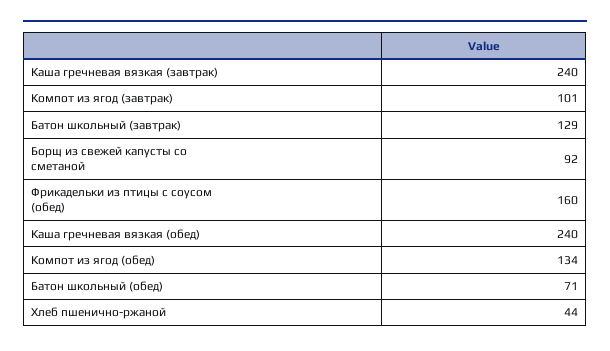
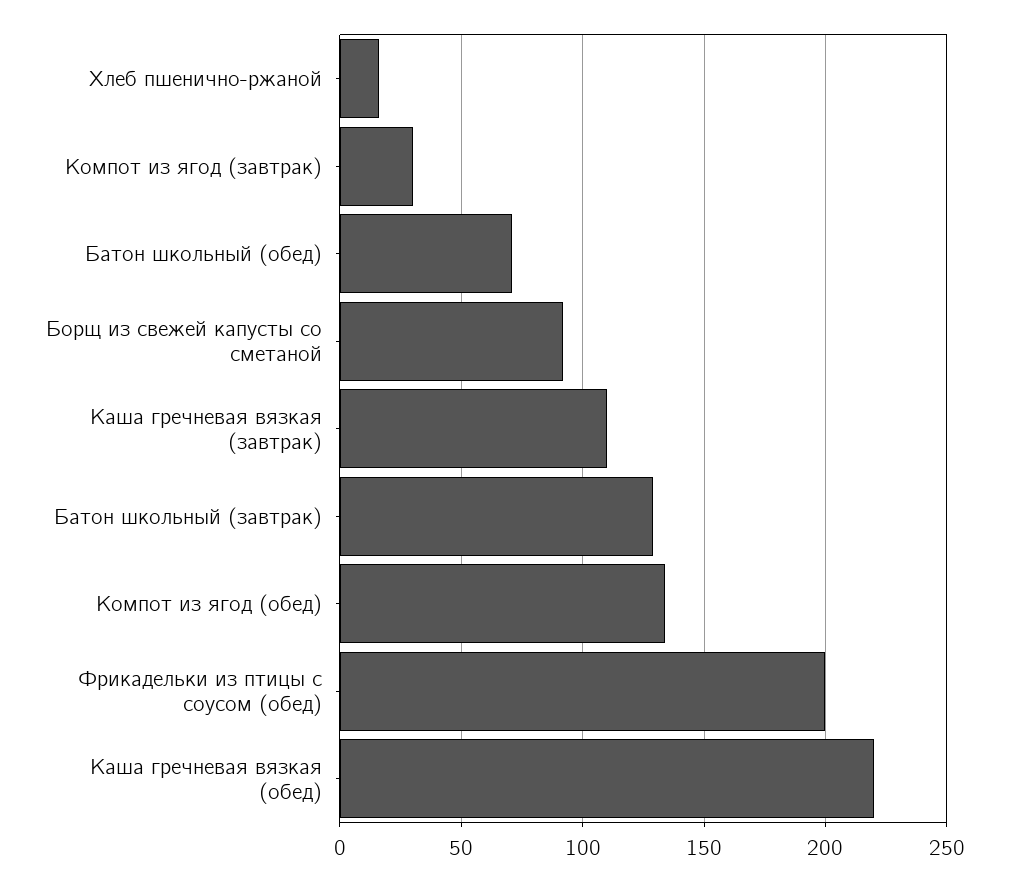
  {
-   "Каша гречневая вязкая (завтрак)": 240,
+   "Каша гречневая вязкая (завтрак)": 110,
-   "Компот из ягод (завтрак)": 101,
+   "Компот из ягод (завтрак)": 30,
    "Батон школьный (завтрак)": 129,
    "Борщ из свежей капусты со сметаной": 92,
-   "Фрикадельки из птицы с соусом (обед)": 160,
+   "Фрикадельки из птицы с соусом (обед)": 200,
-   "Каша гречневая вязкая (обед)": 240,
+   "Каша гречневая вязкая (обед)": 220,
    "Компот из ягод (обед)": 134,
    "Батон школьный (обед)": 71,
-   "Хлеб пшенично-ржаной": 44
+   "Хлеб пшенично-ржаной": 15
  }

